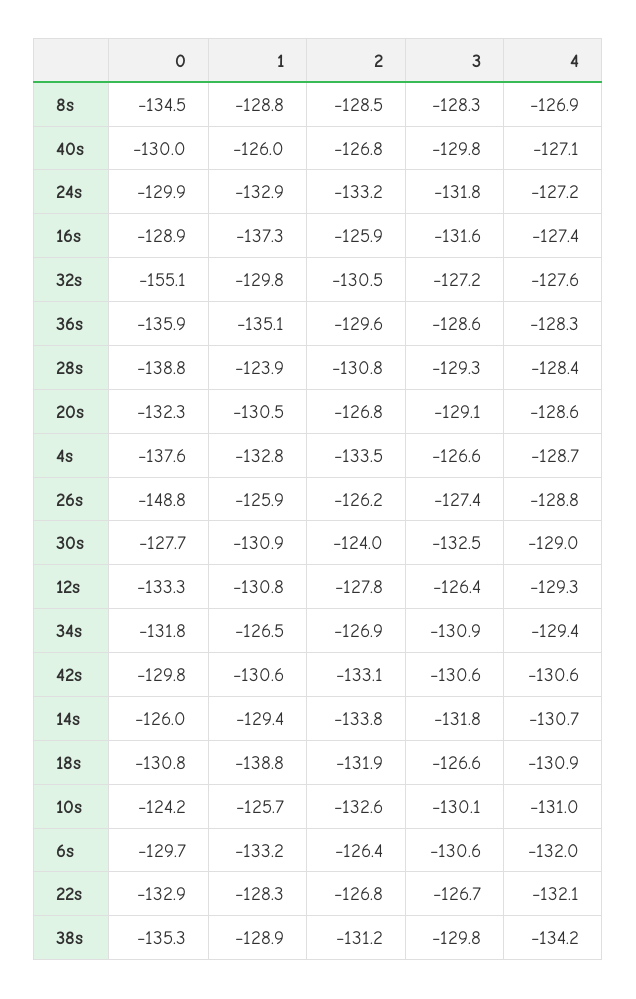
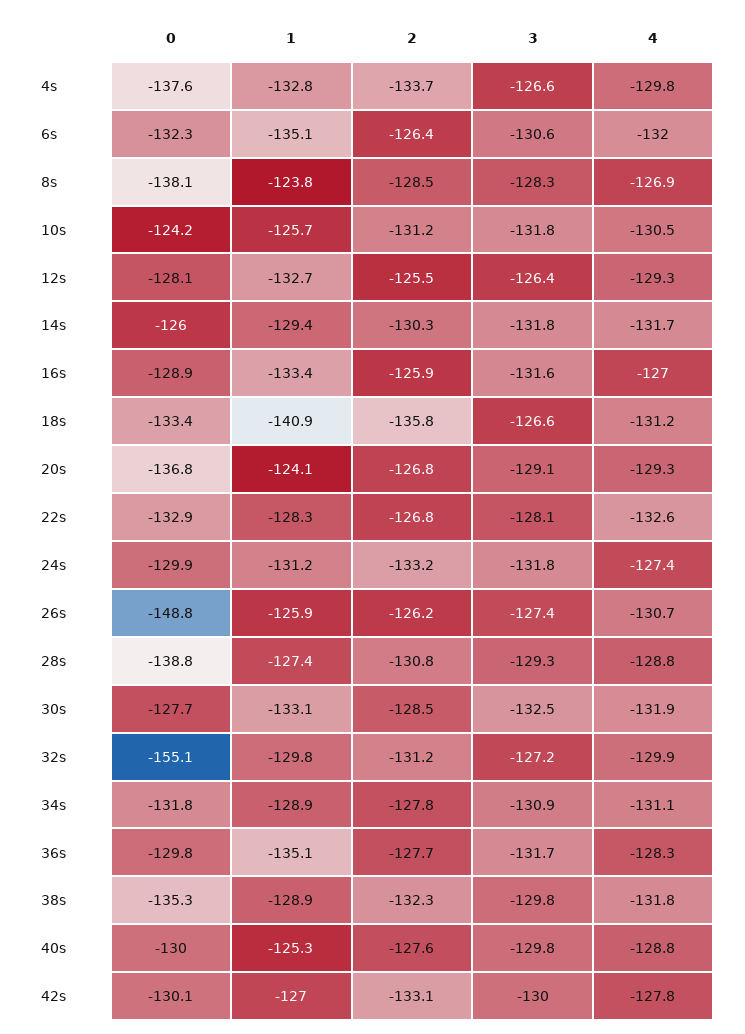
  {
    "0": {
-     "8s": -134.5,
+     "8s": -138.1,
      "40s": -130,
      "24s": -129.9,
      "16s": -128.9,
      "32s": -155.1,
-     "36s": -135.9,
+     "36s": -129.8,
      "28s": -138.8,
-     "20s": -132.3,
+     "20s": -136.8,
      "4s": -137.6,
      "26s": -148.8,
      "30s": -127.7,
-     "12s": -133.3,
+     "12s": -128.1,
      "34s": -131.8,
-     "42s": -129.8,
+     "42s": -130.1,
      "14s": -126,
-     "18s": -130.8,
+     "18s": -133.4,
      "10s": -124.2,
-     "6s": -129.7,
+     "6s": -132.3,
      "22s": -132.9,
      "38s": -135.3
    },
    "1": {
-     "8s": -128.8,
+     "8s": -123.8,
-     "40s": -126,
+     "40s": -125.3,
-     "24s": -132.9,
+     "24s": -131.2,
-     "16s": -137.3,
+     "16s": -133.4,
      "32s": -129.8,
      "36s": -135.1,
-     "28s": -123.9,
+     "28s": -127.4,
-     "20s": -130.5,
+     "20s": -124.1,
      "4s": -132.8,
      "26s": -125.9,
-     "30s": -130.9,
+     "30s": -133.1,
-     "12s": -130.8,
+     "12s": -132.7,
-     "34s": -126.5,
+     "34s": -128.9,
-     "42s": -130.6,
+     "42s": -127,
      "14s": -129.4,
-     "18s": -138.8,
+     "18s": -140.9,
      "10s": -125.7,
-     "6s": -133.2,
+     "6s": -135.1,
      "22s": -128.3,
      "38s": -128.9
    },
    "2": {
      "8s": -128.5,
-     "40s": -126.8,
+     "40s": -127.6,
      "24s": -133.2,
      "16s": -125.9,
-     "32s": -130.5,
+     "32s": -131.2,
-     "36s": -129.6,
+     "36s": -127.7,
      "28s": -130.8,
      "20s": -126.8,
-     "4s": -133.5,
+     "4s": -133.7,
      "26s": -126.2,
-     "30s": -124,
+     "30s": -128.5,
-     "12s": -127.8,
+     "12s": -125.5,
-     "34s": -126.9,
+     "34s": -127.8,
      "42s": -133.1,
-     "14s": -133.8,
+     "14s": -130.3,
-     "18s": -131.9,
+     "18s": -135.8,
-     "10s": -132.6,
+     "10s": -131.2,
      "6s": -126.4,
      "22s": -126.8,
-     "38s": -131.2
+     "38s": -132.3
    },
    "3": {
      "8s": -128.3,
      "40s": -129.8,
      "24s": -131.8,
      "16s": -131.6,
      "32s": -127.2,
-     "36s": -128.6,
+     "36s": -131.7,
      "28s": -129.3,
      "20s": -129.1,
      "4s": -126.6,
      "26s": -127.4,
      "30s": -132.5,
      "12s": -126.4,
      "34s": -130.9,
-     "42s": -130.6,
+     "42s": -130,
      "14s": -131.8,
      "18s": -126.6,
-     "10s": -130.1,
+     "10s": -131.8,
      "6s": -130.6,
-     "22s": -126.7,
+     "22s": -128.1,
      "38s": -129.8
    },
    "4": {
      "8s": -126.9,
-     "40s": -127.1,
+     "40s": -128.8,
-     "24s": -127.2,
+     "24s": -127.4,
-     "16s": -127.4,
+     "16s": -127,
-     "32s": -127.6,
+     "32s": -129.9,
      "36s": -128.3,
-     "28s": -128.4,
+     "28s": -128.8,
-     "20s": -128.6,
+     "20s": -129.3,
-     "4s": -128.7,
+     "4s": -129.8,
-     "26s": -128.8,
+     "26s": -130.7,
-     "30s": -129,
+     "30s": -131.9,
      "12s": -129.3,
-     "34s": -129.4,
+     "34s": -131.1,
-     "42s": -130.6,
+     "42s": -127.8,
-     "14s": -130.7,
+     "14s": -131.7,
-     "18s": -130.9,
+     "18s": -131.2,
-     "10s": -131,
+     "10s": -130.5,
      "6s": -132,
-     "22s": -132.1,
+     "22s": -132.6,
-     "38s": -134.2
+     "38s": -131.8
    }
  }

